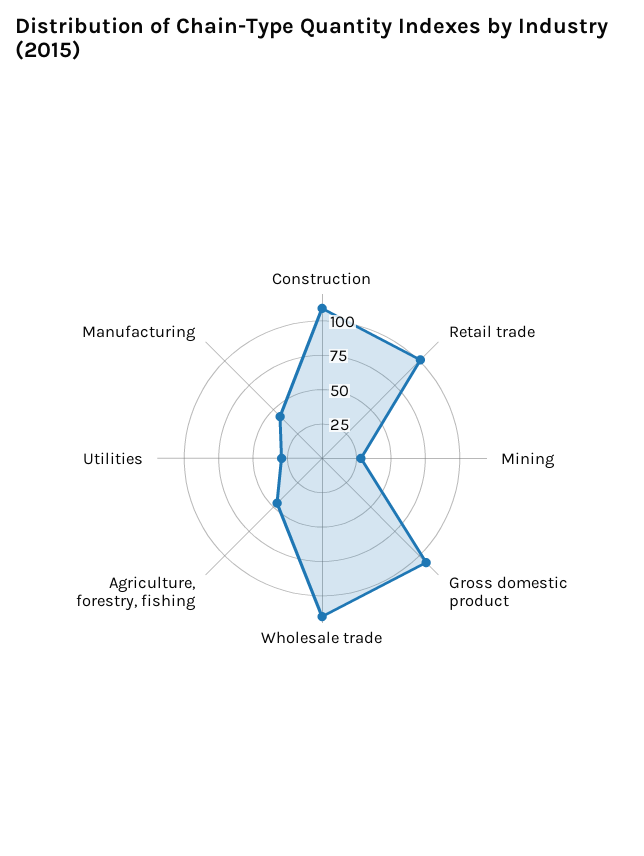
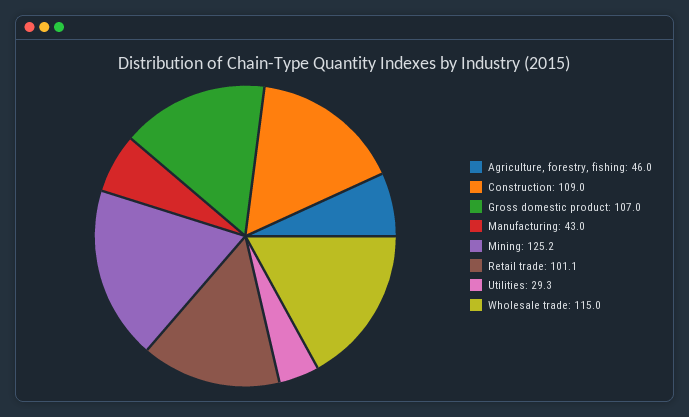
  {
    "Construction": 109,
    "Retail trade": 101.1,
-   "Mining": 25,
+   "Mining": 125.2,
    "Gross domestic product": 107,
    "Wholesale trade": 115,
    "Agriculture, forestry, fishing": 46,
    "Utilities": 29.3,
    "Manufacturing": 43
  }

